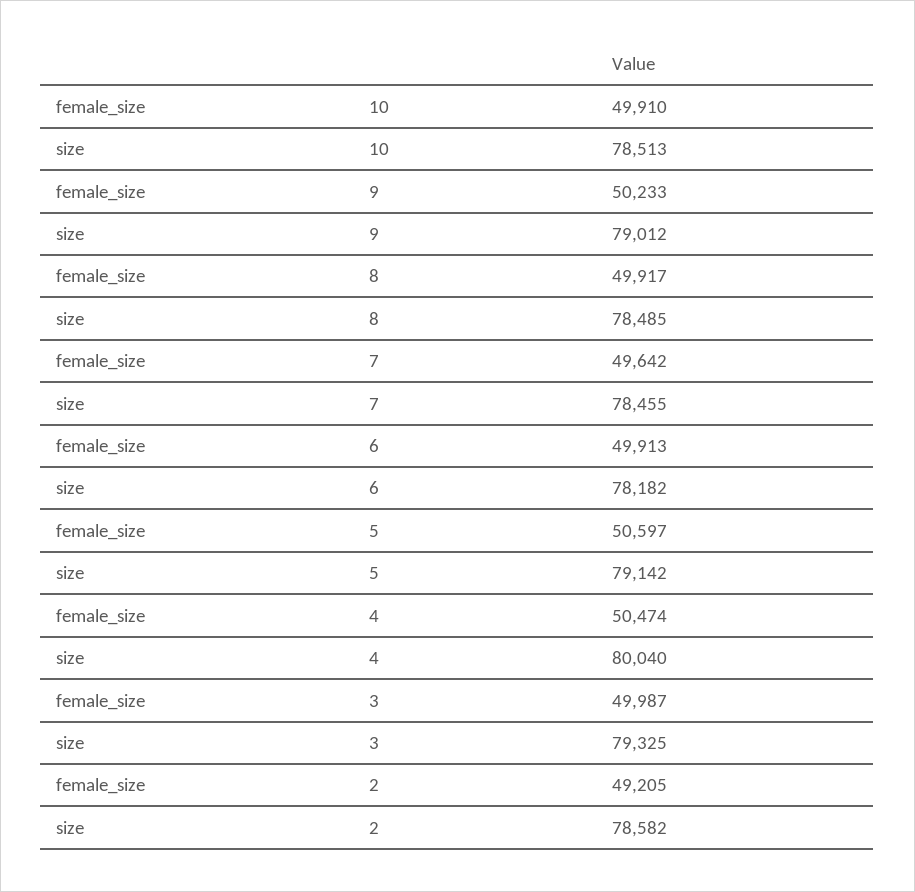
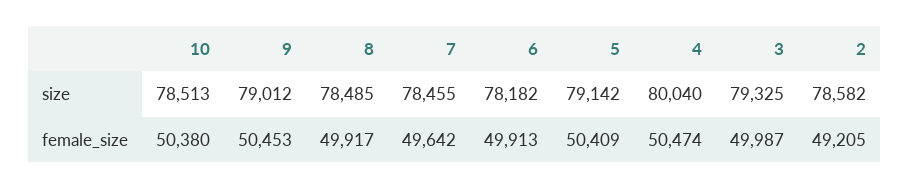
  {
    "female_size": {
-     "10": 49910,
+     "10": 50380,
-     "9": 50233,
+     "9": 50453,
      "8": 49917,
      "7": 49642,
      "6": 49913,
-     "5": 50597,
+     "5": 50409,
      "4": 50474,
      "3": 49987,
      "2": 49205
    },
    "size": {
      "10": 78513,
      "9": 79012,
      "8": 78485,
      "7": 78455,
      "6": 78182,
      "5": 79142,
      "4": 80040,
      "3": 79325,
      "2": 78582
    }
  }

